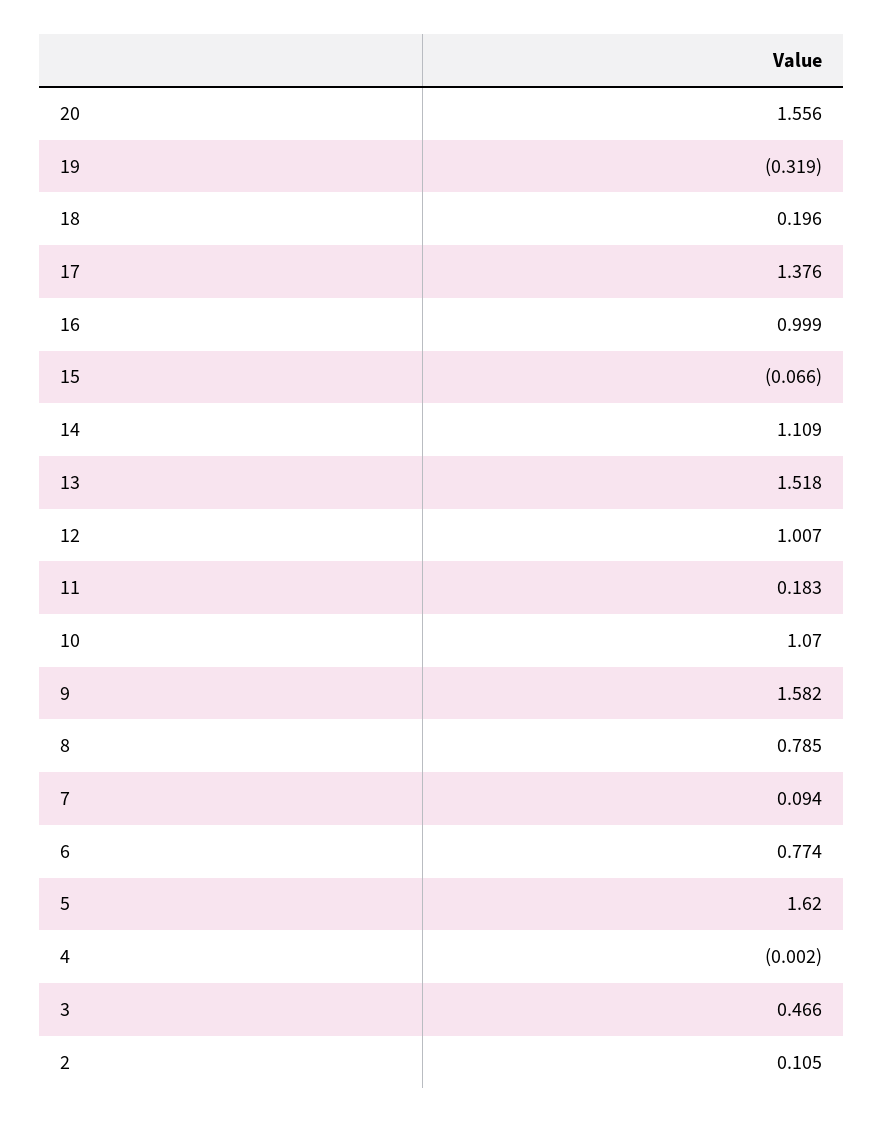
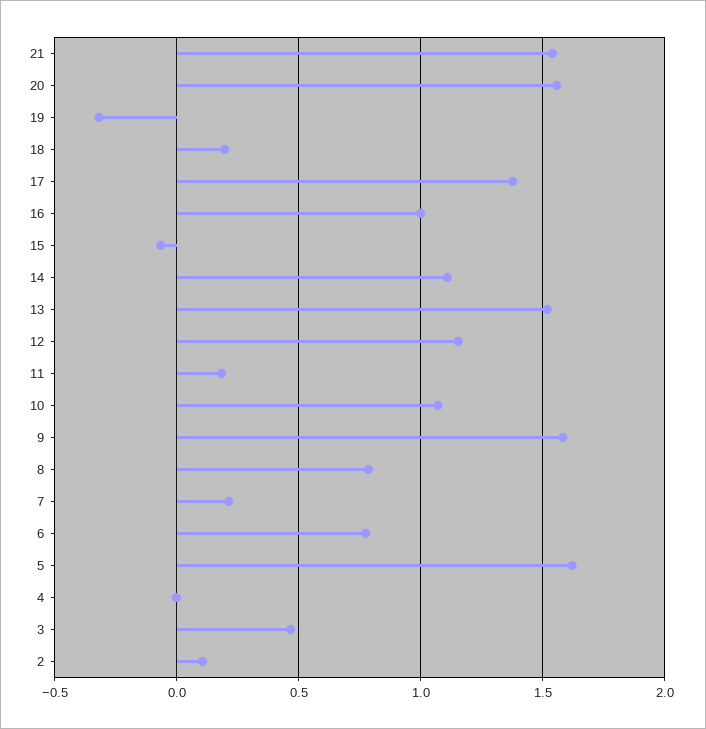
  {
    "20": 1.556,
    "19": -0.319,
    "18": 0.196,
    "17": 1.376,
    "16": 0.999,
    "15": -0.066,
    "14": 1.109,
    "13": 1.518,
-   "12": 1.007,
+   "12": 1.15,
    "11": 0.183,
    "10": 1.07,
    "9": 1.582,
    "8": 0.785,
-   "7": 0.094,
+   "7": 0.2,
    "6": 0.774,
    "5": 1.62,
    "4": -0.002,
    "3": 0.466,
-   "2": 0.105
+   "2": 0.105,
+   "21": 1.55
  }

